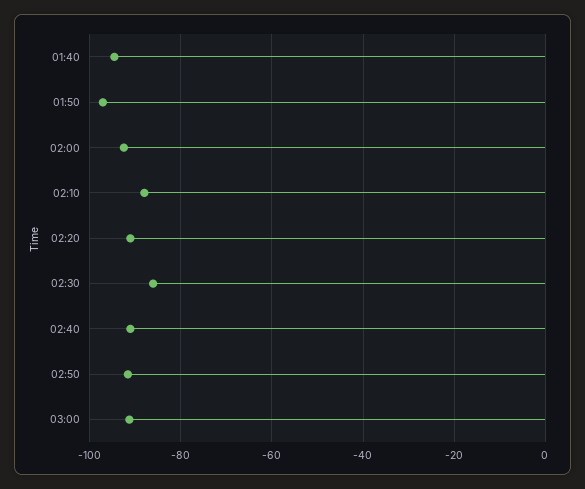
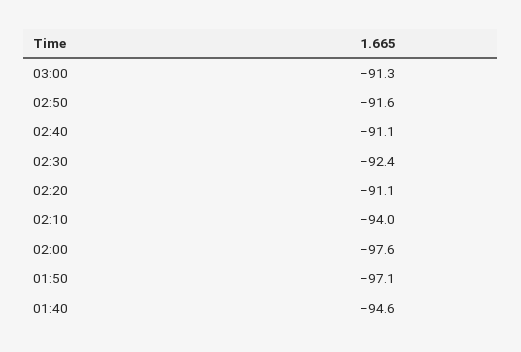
  {
    "01:40": -94.6,
    "01:50": -97.1,
-   "02:00": -92,
+   "02:00": -97.6,
-   "02:10": -88,
+   "02:10": -94,
    "02:20": -91.1,
-   "02:30": -86,
+   "02:30": -92.4,
    "02:40": -91.1,
    "02:50": -91.6,
    "03:00": -91.3
  }

